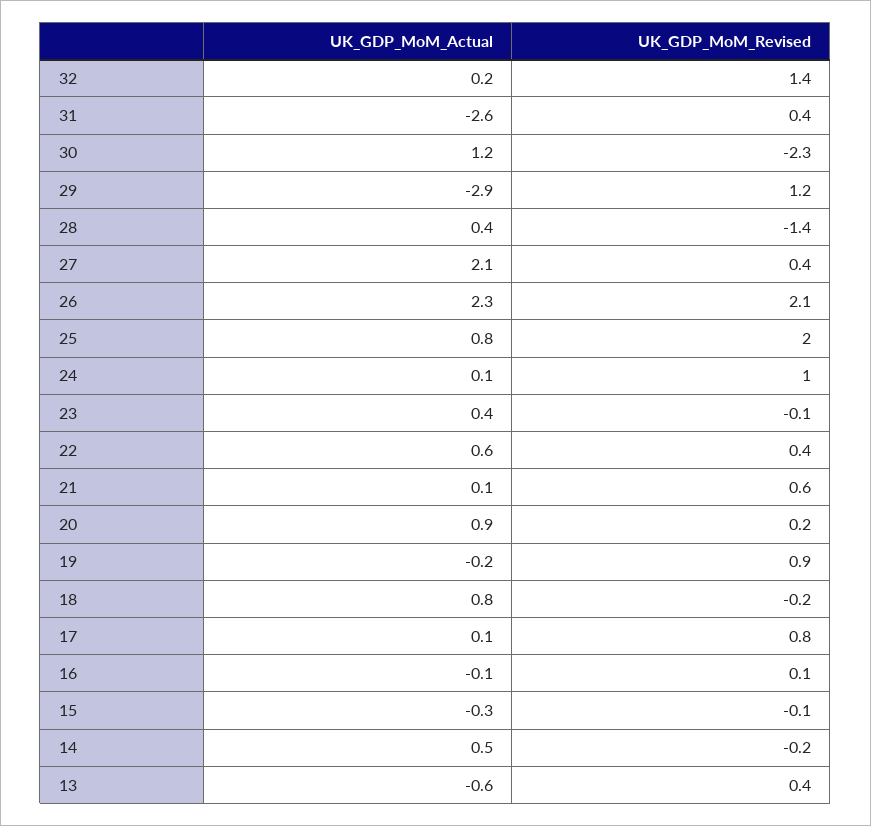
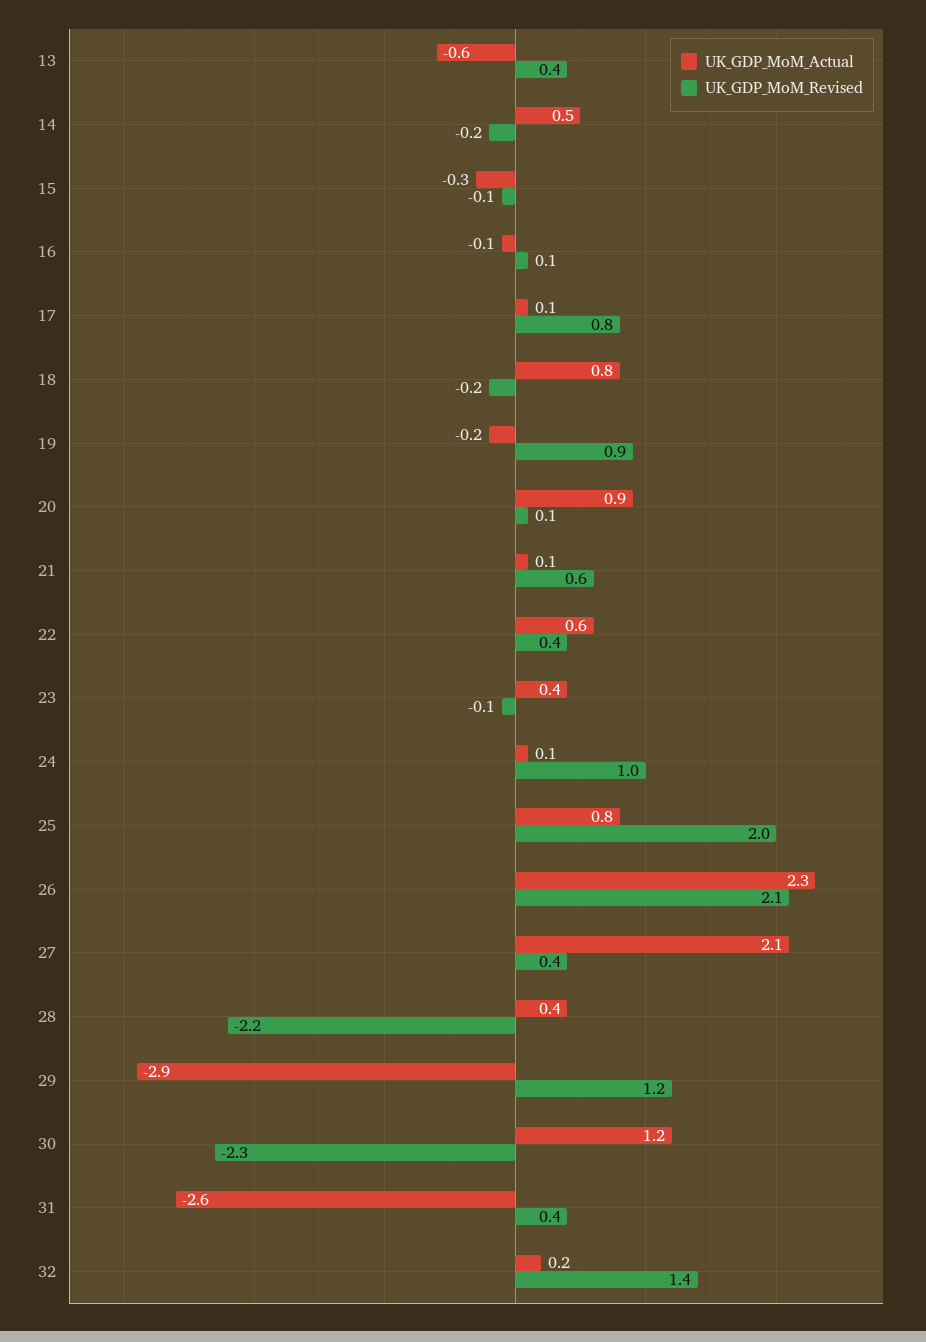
  {
    "UK_GDP_MoM_Actual": {
      "32": 0.2,
      "31": -2.6,
      "30": 1.2,
      "29": -2.9,
      "28": 0.4,
      "27": 2.1,
      "26": 2.3,
      "25": 0.8,
      "24": 0.1,
      "23": 0.4,
      "22": 0.6,
      "21": 0.1,
      "20": 0.9,
      "19": -0.2,
      "18": 0.8,
      "17": 0.1,
      "16": -0.1,
      "15": -0.3,
      "14": 0.5,
      "13": -0.6
    },
    "UK_GDP_MoM_Revised": {
      "32": 1.4,
      "31": 0.4,
      "30": -2.3,
      "29": 1.2,
-     "28": -1.4,
+     "28": -2.2,
      "27": 0.4,
      "26": 2.1,
      "25": 2,
      "24": 1,
      "23": -0.1,
      "22": 0.4,
      "21": 0.6,
-     "20": 0.2,
+     "20": 0.1,
      "19": 0.9,
      "18": -0.2,
      "17": 0.8,
      "16": 0.1,
      "15": -0.1,
      "14": -0.2,
      "13": 0.4
    }
  }

